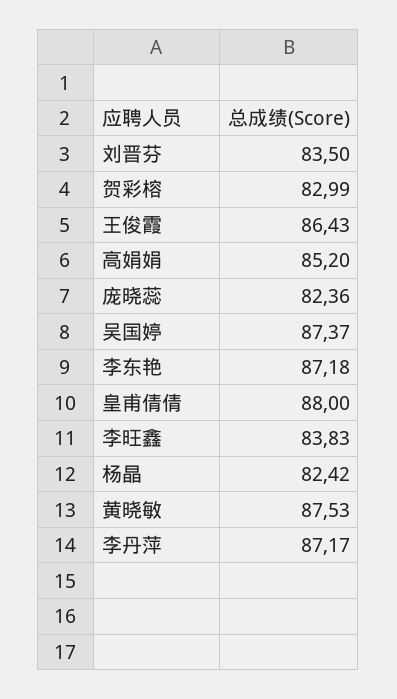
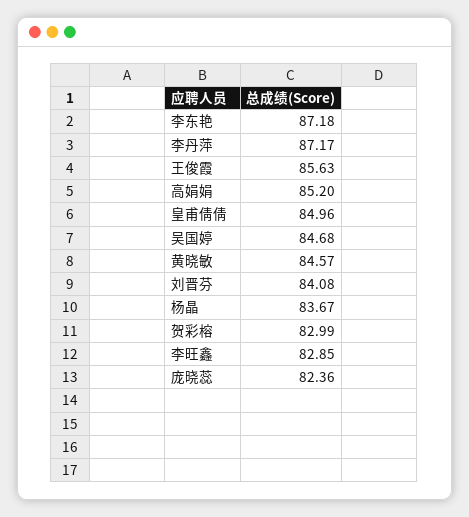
  {
-   "刘晋芬": 83.5,
+   "刘晋芬": 84.08,
    "贺彩榕": 82.99,
-   "王俊霞": 86.43,
+   "王俊霞": 85.63,
    "高娟娟": 85.2,
    "庞晓蕊": 82.36,
-   "吴国婷": 87.37,
+   "吴国婷": 84.68,
    "李东艳": 87.18,
-   "皇甫倩倩": 88,
+   "皇甫倩倩": 84.96,
-   "李旺鑫": 83.83,
+   "李旺鑫": 82.85,
-   "杨晶": 82.42,
+   "杨晶": 83.67,
-   "黄晓敏": 87.53,
+   "黄晓敏": 84.57,
    "李丹萍": 87.17
  }

